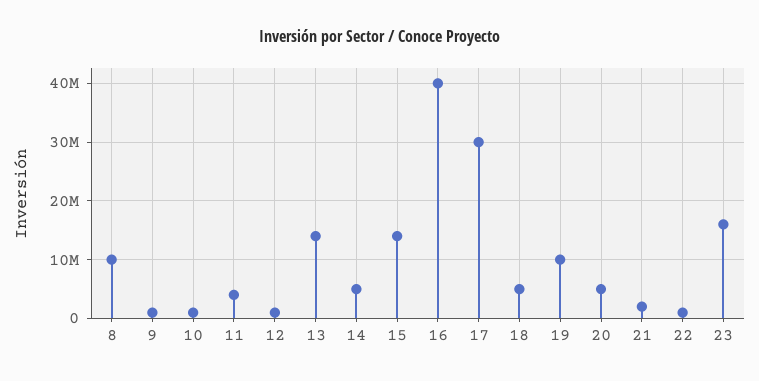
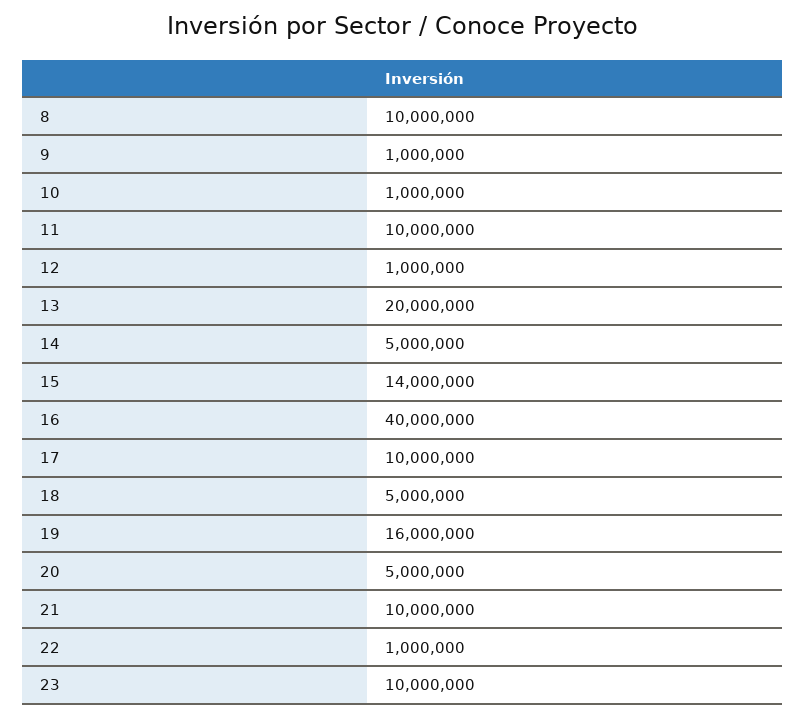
  {
    "8": 10000000,
    "9": 1000000,
    "10": 1000000,
-   "11": 4000000,
+   "11": 10000000,
    "12": 1000000,
-   "13": 14000000,
+   "13": 20000000,
    "14": 5000000,
    "15": 14000000,
    "16": 40000000,
-   "17": 30000000,
+   "17": 10000000,
    "18": 5000000,
-   "19": 10000000,
+   "19": 16000000,
    "20": 5000000,
-   "21": 2000000,
+   "21": 10000000,
    "22": 1000000,
-   "23": 16000000
+   "23": 10000000
  }

